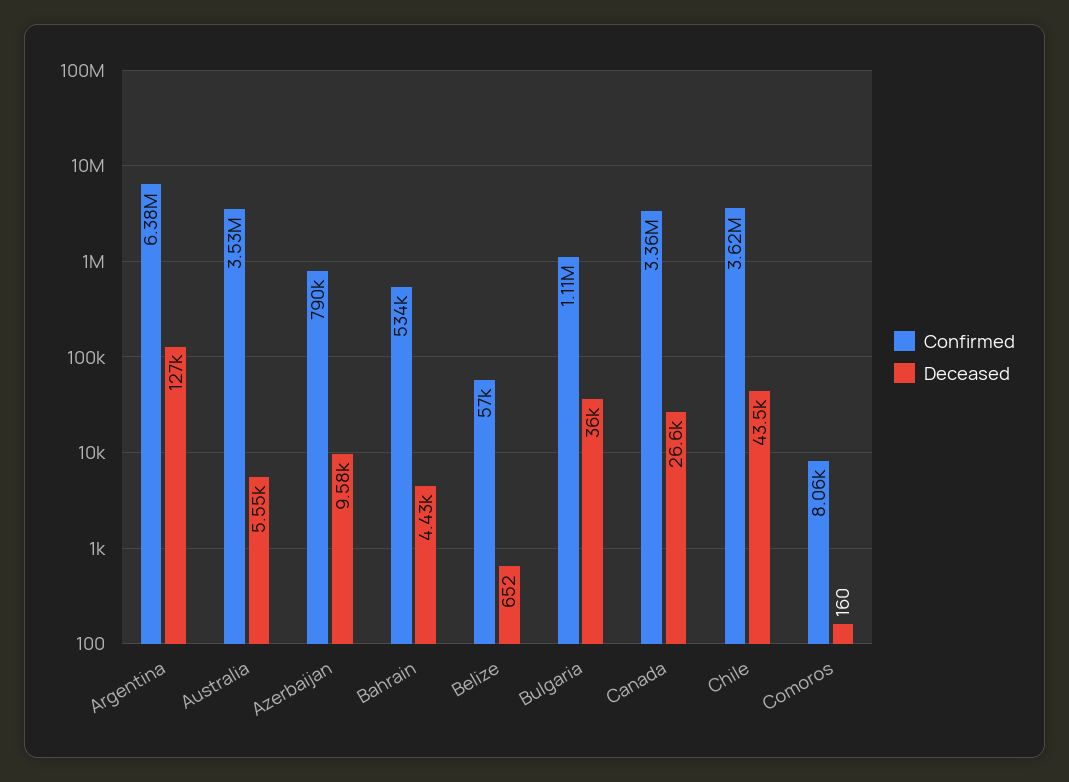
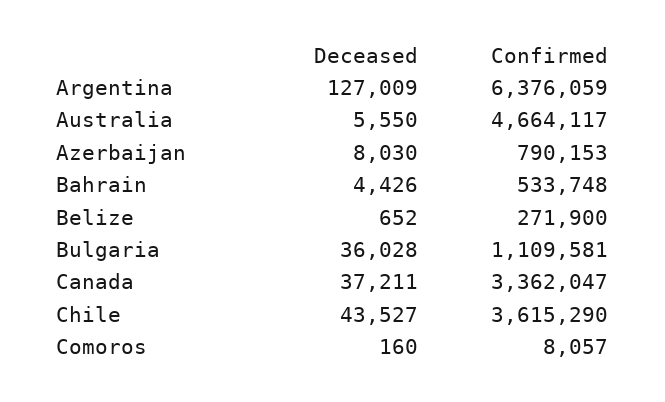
  {
    "Confirmed": {
      "Argentina": 6376059,
-     "Australia": 3530000,
+     "Australia": 4664117,
      "Azerbaijan": 790153,
      "Bahrain": 533748,
-     "Belize": 57000,
+     "Belize": 271900,
      "Bulgaria": 1109581,
      "Canada": 3362047,
      "Chile": 3615290,
      "Comoros": 8057
    },
    "Deceased": {
      "Argentina": 127009,
      "Australia": 5550,
-     "Azerbaijan": 9580,
+     "Azerbaijan": 8030,
      "Bahrain": 4426,
      "Belize": 652,
      "Bulgaria": 36028,
-     "Canada": 26600,
+     "Canada": 37211,
      "Chile": 43527,
      "Comoros": 160
    }
  }

